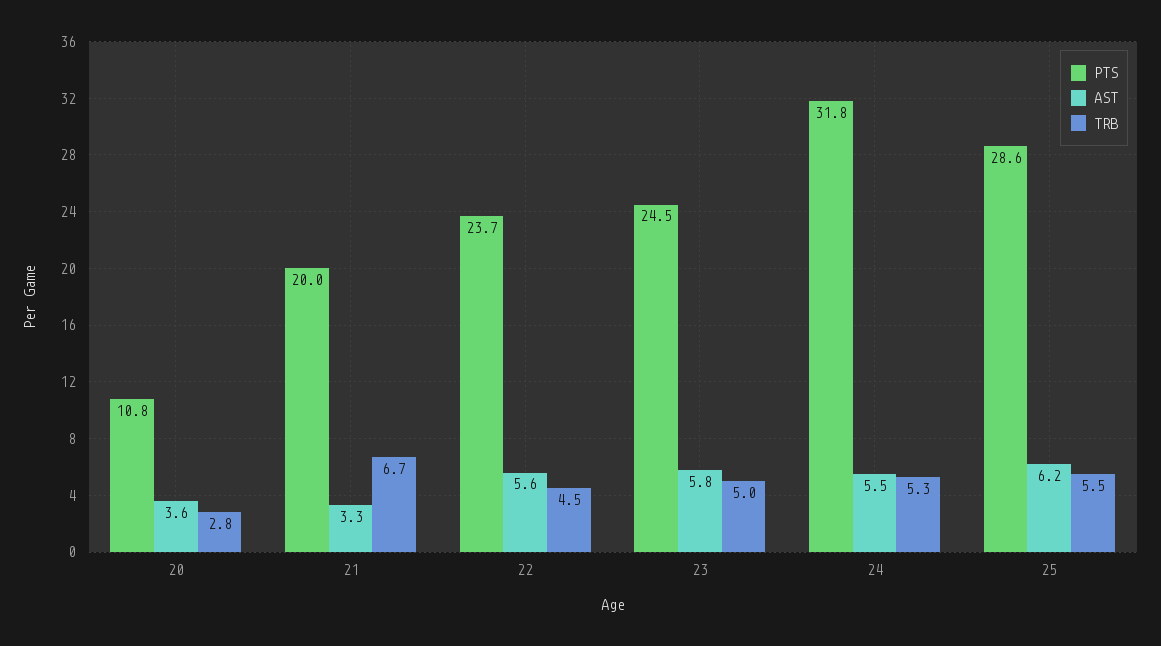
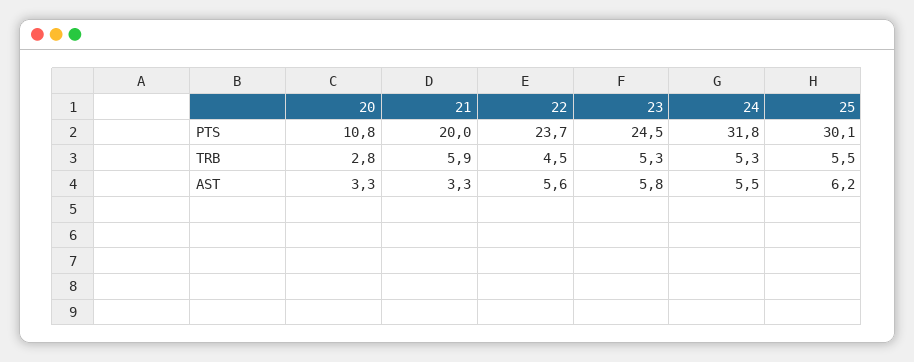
  {
    "PTS": {
      "20": 10.8,
      "21": 20,
      "22": 23.7,
      "23": 24.5,
      "24": 31.8,
-     "25": 28.6
+     "25": 30.1
    },
    "AST": {
-     "20": 3.6,
+     "20": 3.3,
      "21": 3.3,
      "22": 5.6,
      "23": 5.8,
      "24": 5.5,
      "25": 6.2
    },
    "TRB": {
      "20": 2.8,
-     "21": 6.7,
+     "21": 5.9,
      "22": 4.5,
-     "23": 5,
+     "23": 5.3,
      "24": 5.3,
      "25": 5.5
    }
  }

